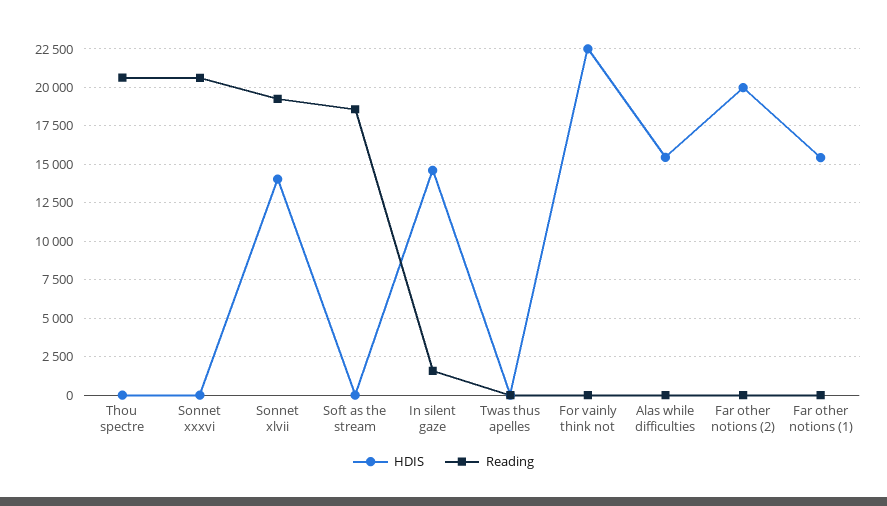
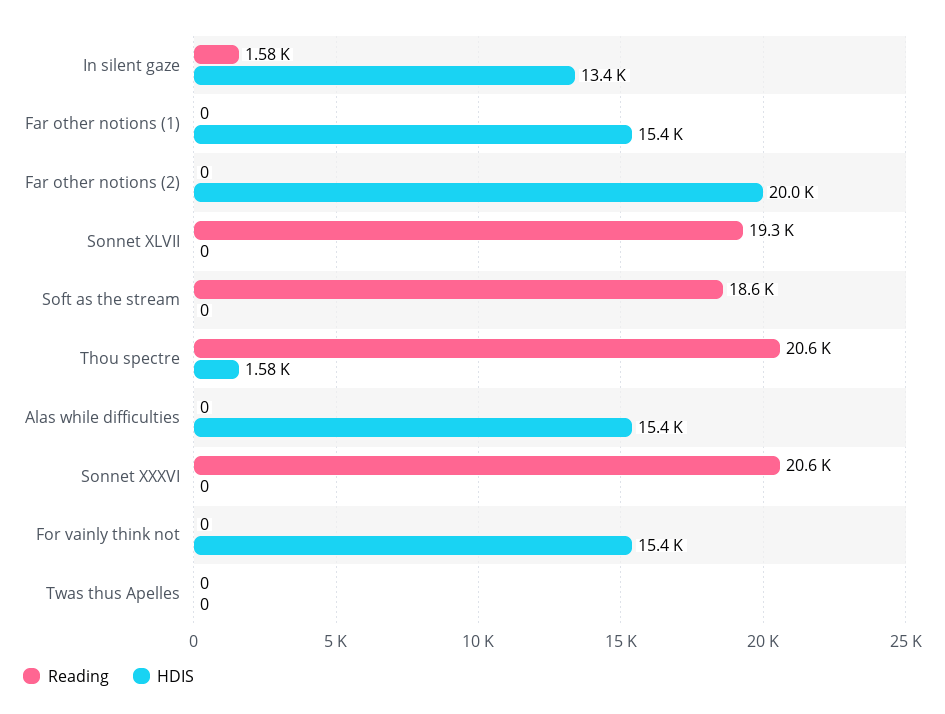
  {
    "HDIS": {
-     "Thou spectre": 0,
+     "Thou spectre": 1580,
      "Sonnet xxxvi": 0,
-     "Sonnet xlvii": 14000,
+     "Sonnet xlvii": 0,
      "Soft as the stream": 0,
-     "In silent gaze": 14500,
+     "In silent gaze": 13400,
      "Twas thus apelles": 0,
-     "For vainly think not": 22500,
+     "For vainly think not": 15400,
      "Alas while difficulties": 15400,
      "Far other notions (2)": 20000,
      "Far other notions (1)": 15400
    },
    "Reading": {
      "Thou spectre": 20600,
      "Sonnet xxxvi": 20600,
      "Sonnet xlvii": 19300,
      "Soft as the stream": 18600,
      "In silent gaze": 1580,
      "Twas thus apelles": 0,
      "For vainly think not": 0,
      "Alas while difficulties": 0,
      "Far other notions (2)": 0,
      "Far other notions (1)": 0
    }
  }

